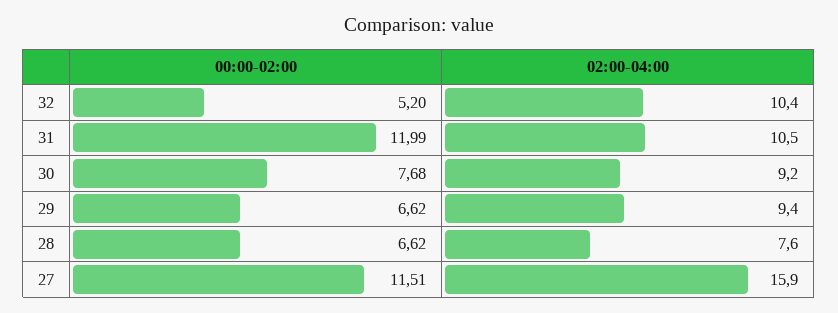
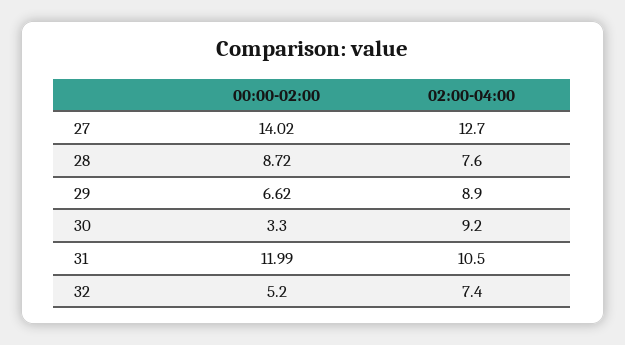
  {
    "00:00-02:00": {
      "32": 5.2,
      "31": 11.99,
-     "30": 7.68,
+     "30": 3.3,
      "29": 6.62,
-     "28": 6.62,
+     "28": 8.72,
-     "27": 11.51
+     "27": 14.02
    },
    "02:00-04:00": {
-     "32": 10.4,
+     "32": 7.4,
      "31": 10.5,
      "30": 9.2,
-     "29": 9.4,
+     "29": 8.9,
      "28": 7.6,
-     "27": 15.9
+     "27": 12.7
    }
  }

